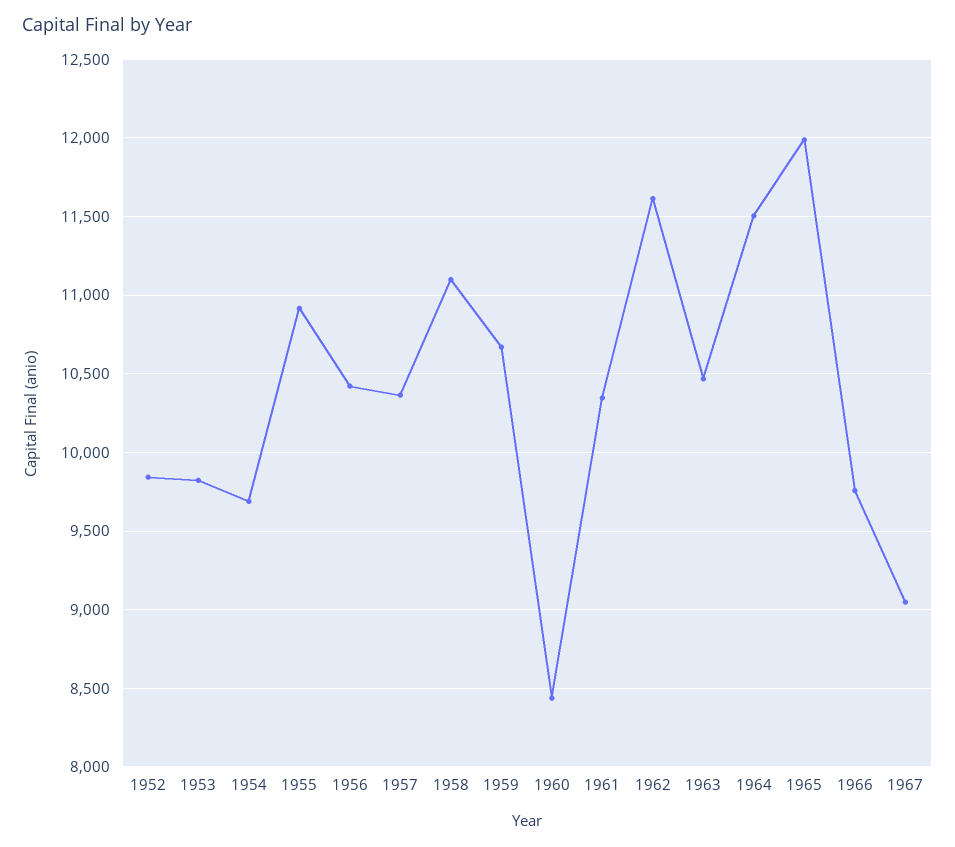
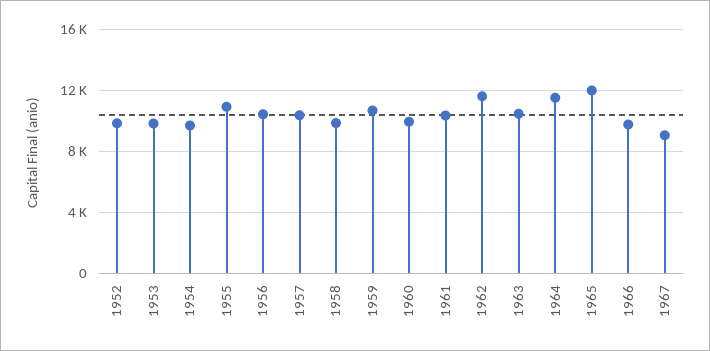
  {
    "1952": 9850,
    "1953": 9800,
    "1954": 9700,
    "1955": 10900,
    "1956": 10400,
    "1957": 10350,
-   "1958": 11100,
+   "1958": 10000,
    "1959": 10650,
-   "1960": 8450,
+   "1960": 10000,
    "1961": 10350,
    "1962": 11600,
    "1963": 10450,
    "1964": 11500,
    "1965": 12000,
    "1966": 9750,
    "1967": 9050
  }

